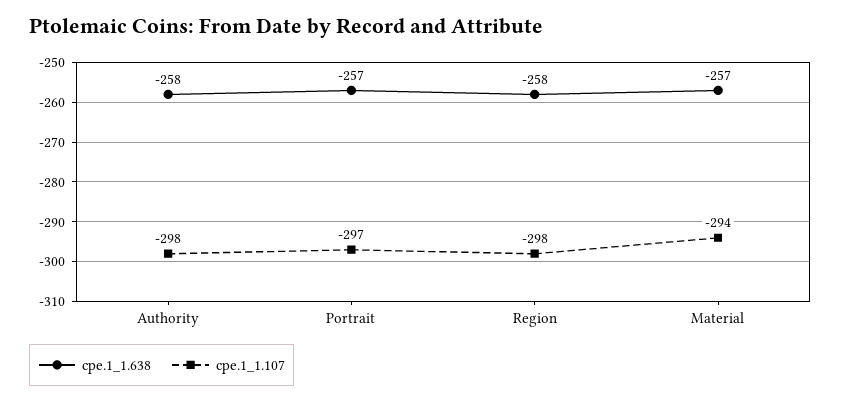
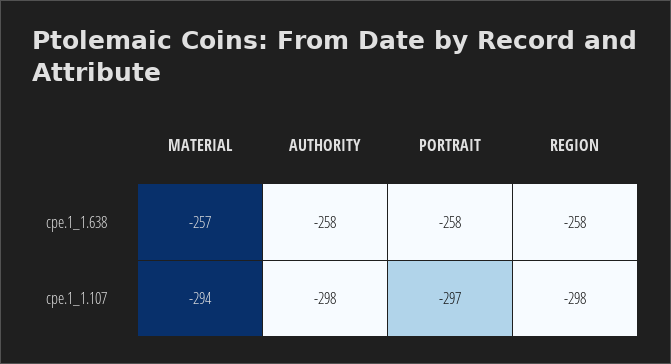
  {
    "cpe.1_1.638": {
      "Authority": -258,
-     "Portrait": -257,
+     "Portrait": -258,
      "Region": -258,
      "Material": -257
    },
    "cpe.1_1.107": {
      "Authority": -298,
      "Portrait": -297,
      "Region": -298,
      "Material": -294
    }
  }

